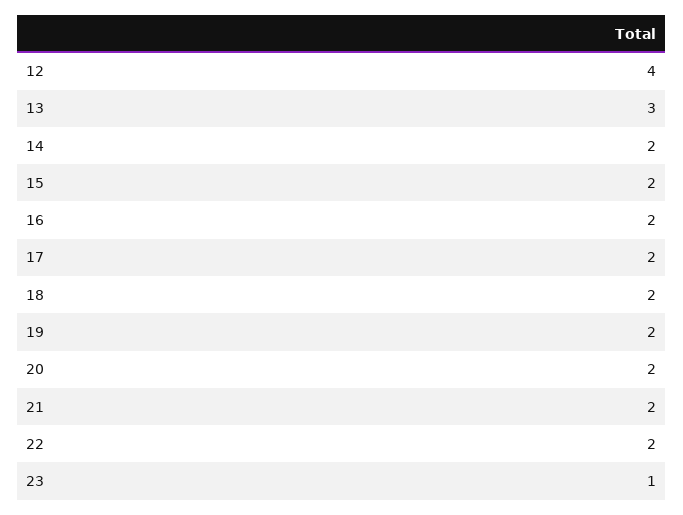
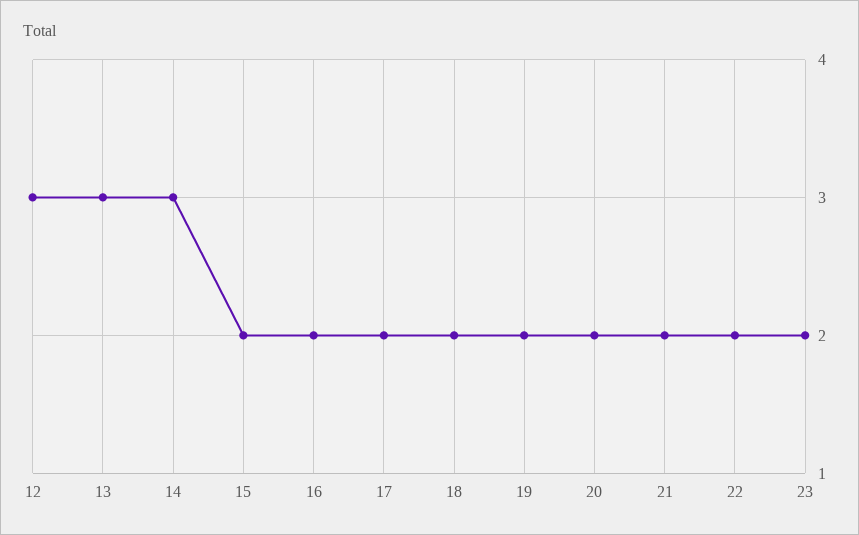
  {
-   "12": 4,
+   "12": 3,
    "13": 3,
-   "14": 2,
+   "14": 3,
    "15": 2,
    "16": 2,
    "17": 2,
    "18": 2,
    "19": 2,
    "20": 2,
    "21": 2,
    "22": 2,
-   "23": 1
+   "23": 2
  }

